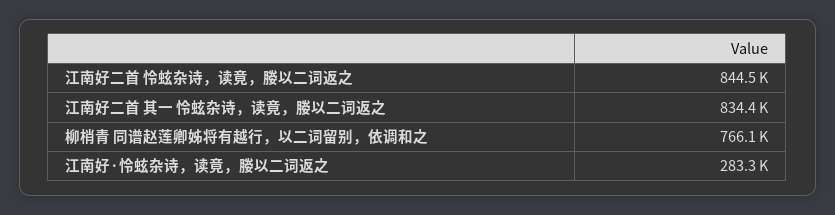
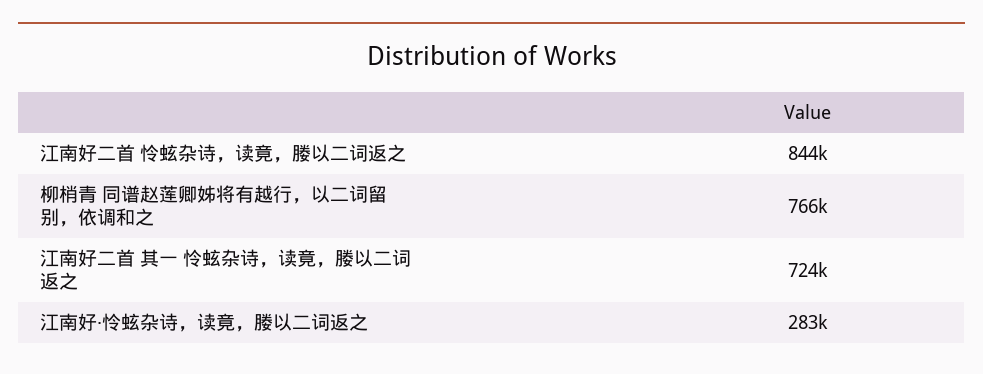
  {
    "江南好二首 怜蚿杂诗，读竟，媵以二词返之": 844500,
-   "江南好二首 其一 怜蚿杂诗，读竟，媵以二词返之": 834400,
+   "江南好二首 其一 怜蚿杂诗，读竟，媵以二词返之": 724000,
    "柳梢青 同谱赵莲卿姊将有越行，以二词留别，依调和之": 766100,
    "江南好·怜蚿杂诗，读竟，媵以二词返之": 283300
  }

